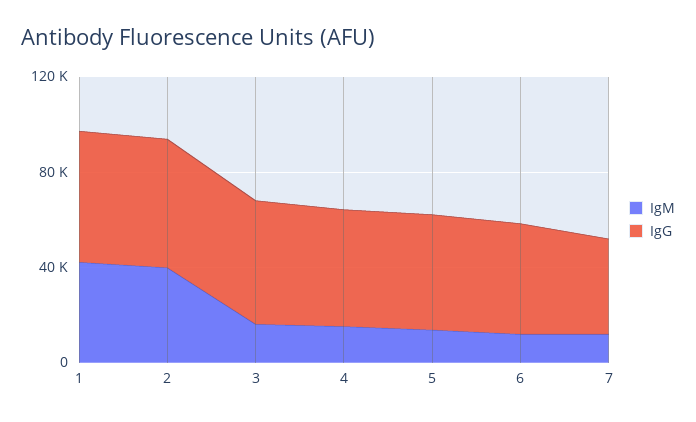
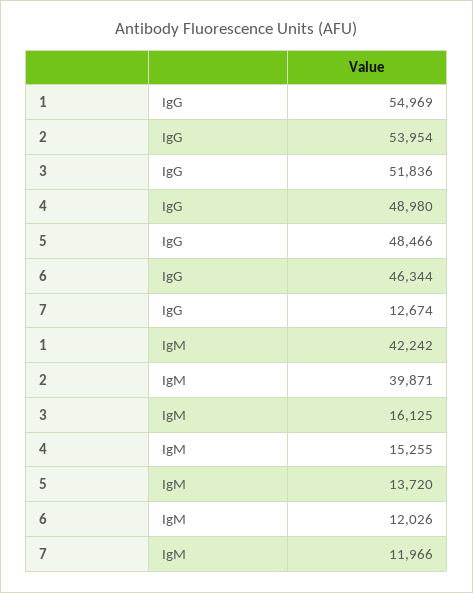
  {
    "IgM": {
      "1": 42242,
      "2": 39871,
      "3": 16125,
      "4": 15255,
      "5": 13720,
      "6": 12026,
      "7": 11966
    },
    "IgG": {
      "1": 54969,
      "2": 53954,
      "3": 51836,
      "4": 48980,
      "5": 48466,
      "6": 46344,
-     "7": 40000
+     "7": 12674
    }
  }

